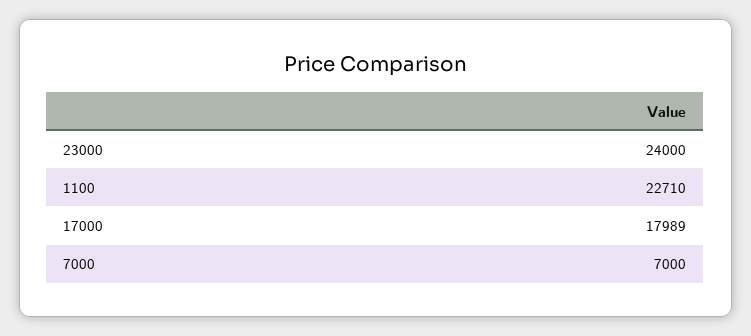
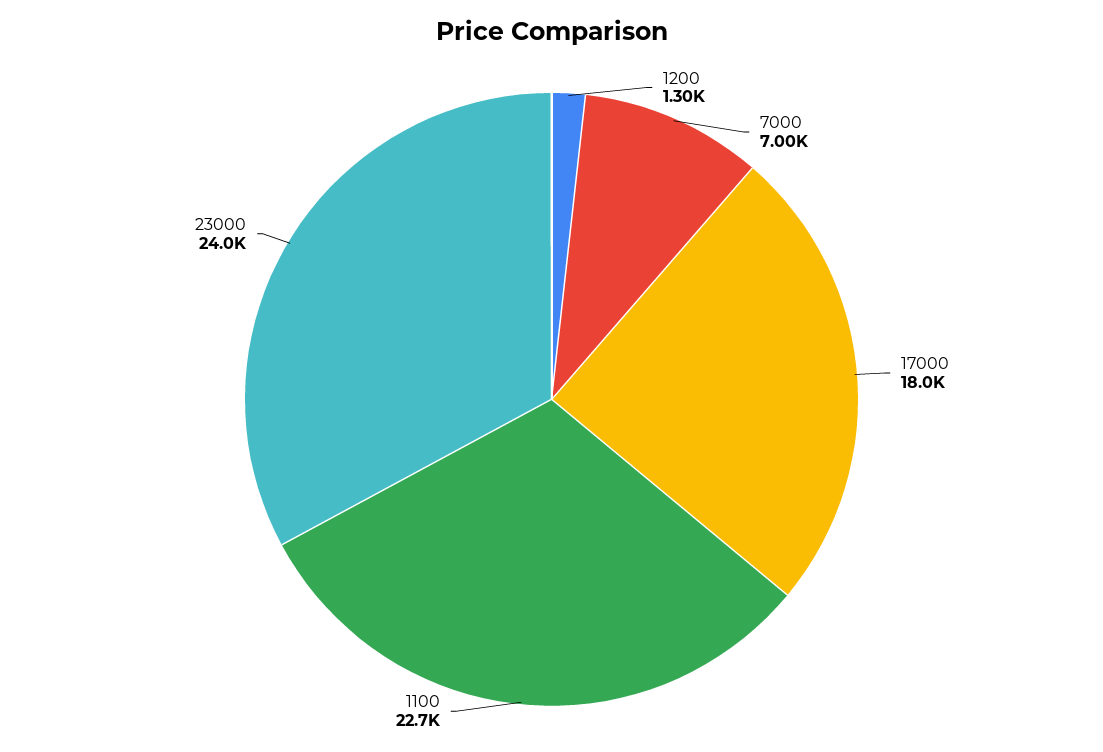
  {
    "23000": 24000,
    "1100": 22710,
    "17000": 17989,
-   "7000": 7000
+   "7000": 7000,
+   "1200": 1300
  }

